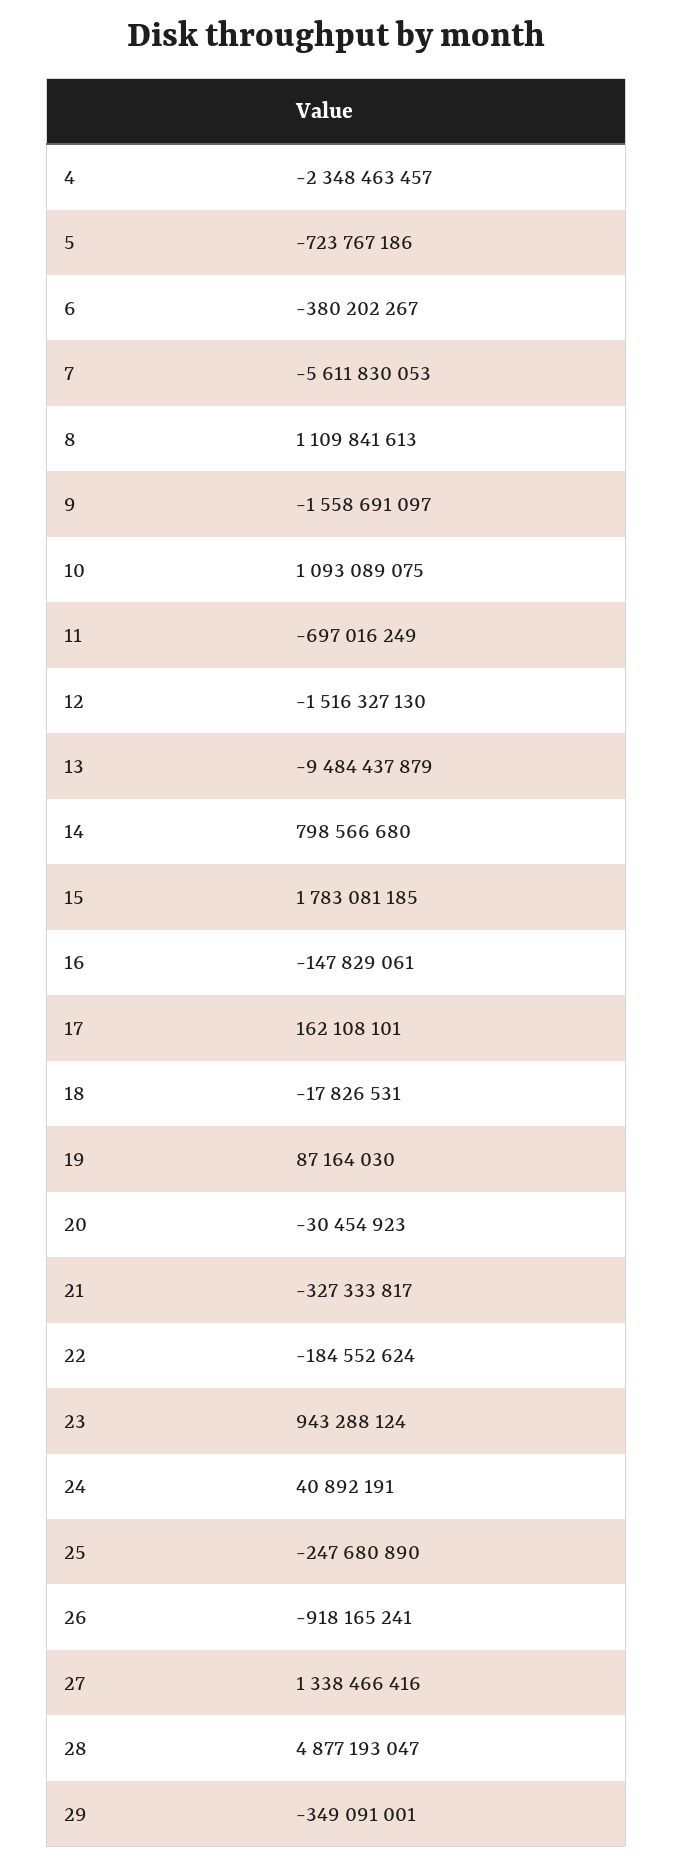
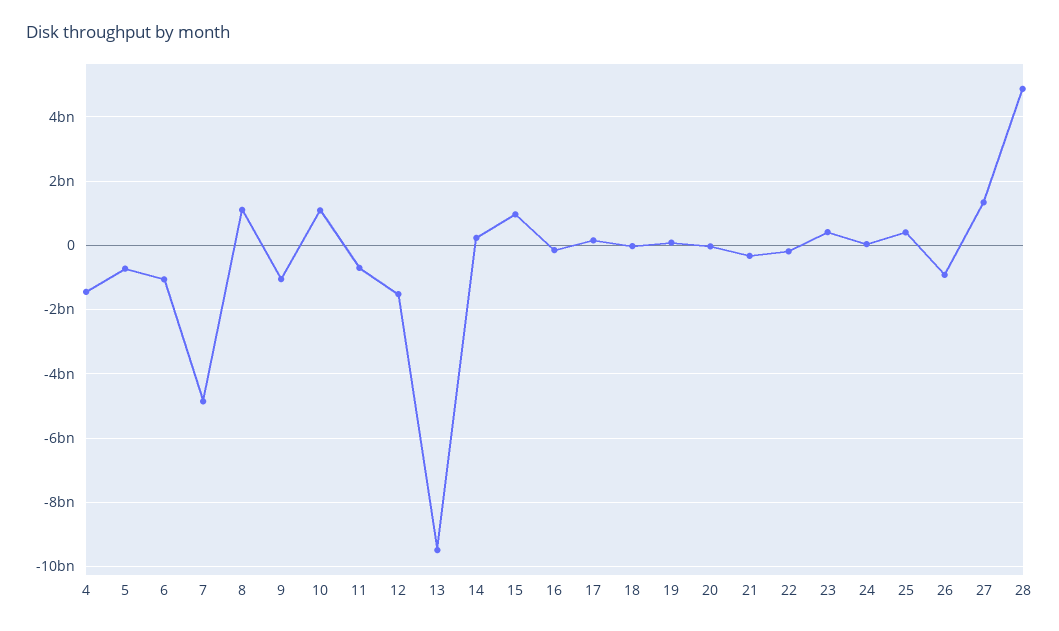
  {
-   "4": -2348463457,
+   "4": -1400000000,
    "5": -723767186,
-   "6": -380202267,
+   "6": -1000000000,
-   "7": -5611830053,
+   "7": -4800000000,
    "8": 1109841613,
-   "9": -1558691097,
+   "9": -1000000000,
    "10": 1093089075,
    "11": -697016249,
    "12": -1516327130,
    "13": -9484437879,
-   "14": 798566680,
+   "14": 200000000,
-   "15": 1783081185,
+   "15": 1000000000,
    "16": -147829061,
    "17": 162108101,
    "18": -17826531,
    "19": 87164030,
    "20": -30454923,
    "21": -327333817,
    "22": -184552624,
-   "23": 943288124,
+   "23": 400000000,
    "24": 40892191,
-   "25": -247680890,
+   "25": 400000000,
    "26": -918165241,
    "27": 1338466416,
-   "28": 4877193047,
+   "28": 4877193047
-   "29": -349091001
  }

